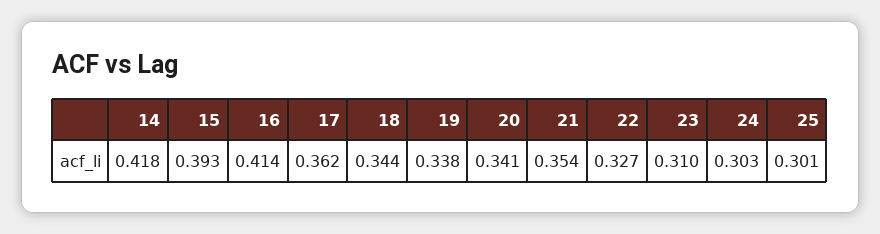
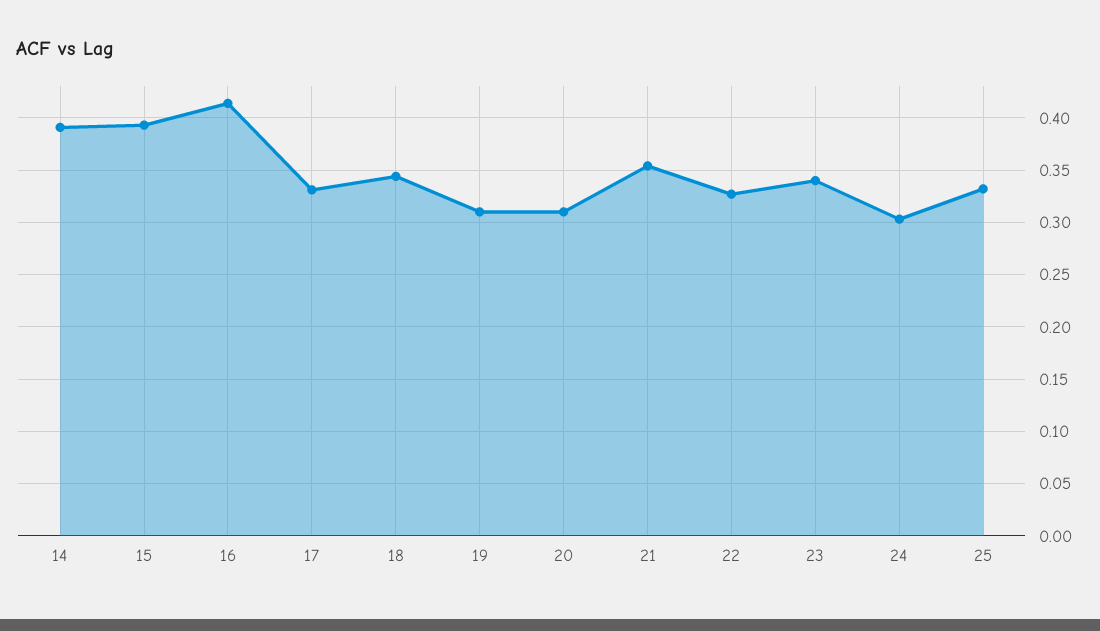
  {
-   "14": 0.418,
+   "14": 0.39,
    "15": 0.393,
    "16": 0.414,
-   "17": 0.362,
+   "17": 0.33,
    "18": 0.344,
-   "19": 0.338,
+   "19": 0.31,
-   "20": 0.341,
+   "20": 0.31,
    "21": 0.354,
    "22": 0.327,
-   "23": 0.31,
+   "23": 0.34,
    "24": 0.303,
-   "25": 0.301
+   "25": 0.33
  }

